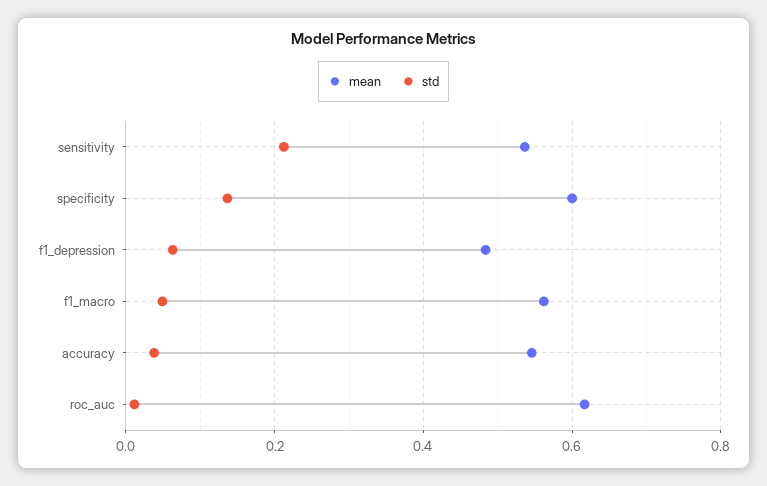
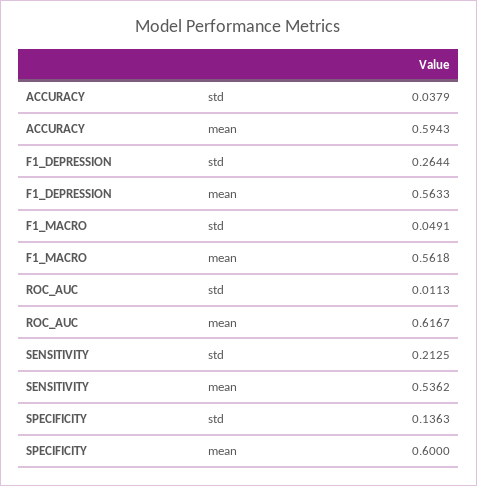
  {
    "mean": {
      "sensitivity": 0.5362,
      "specificity": 0.6,
-     "f1_depression": 0.48,
+     "f1_depression": 0.5633,
      "f1_macro": 0.5618,
-     "accuracy": 0.54,
+     "accuracy": 0.5943,
      "roc_auc": 0.6167
    },
    "std": {
      "sensitivity": 0.2125,
      "specificity": 0.1363,
-     "f1_depression": 0.06,
+     "f1_depression": 0.2644,
      "f1_macro": 0.0491,
      "accuracy": 0.0379,
      "roc_auc": 0.0113
    }
  }

